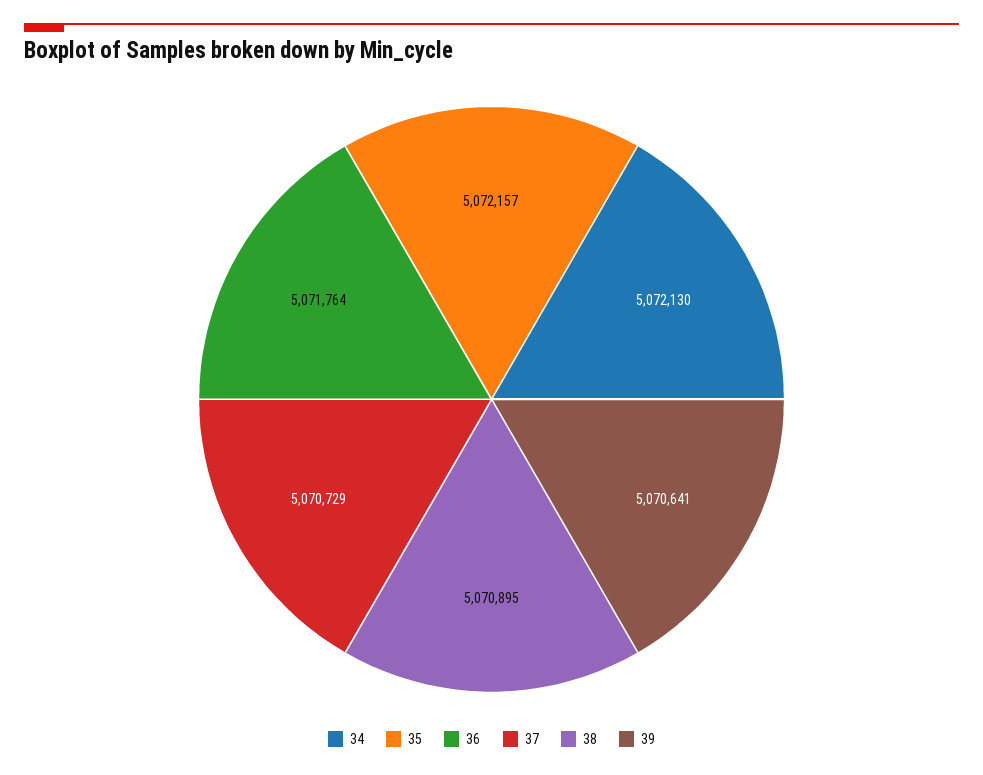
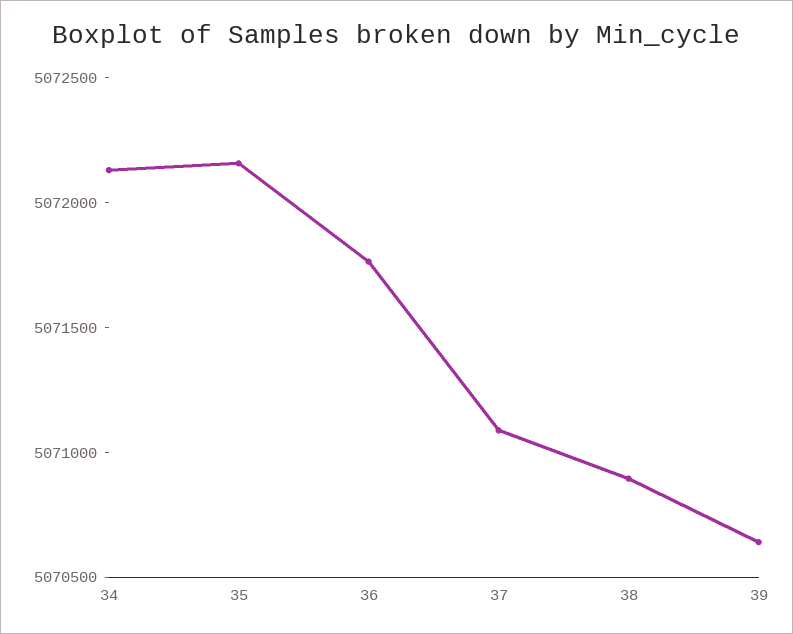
  {
    "34": 5072130,
    "35": 5072157,
    "36": 5071764,
-   "37": 5070729,
+   "37": 5071100,
    "38": 5070895,
    "39": 5070641
  }

